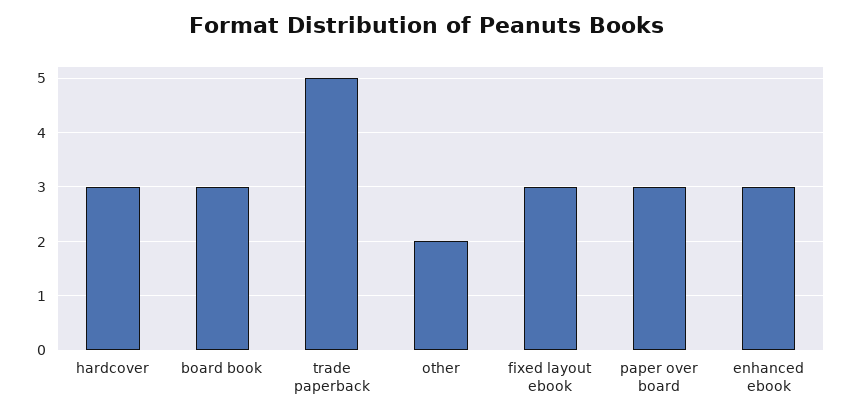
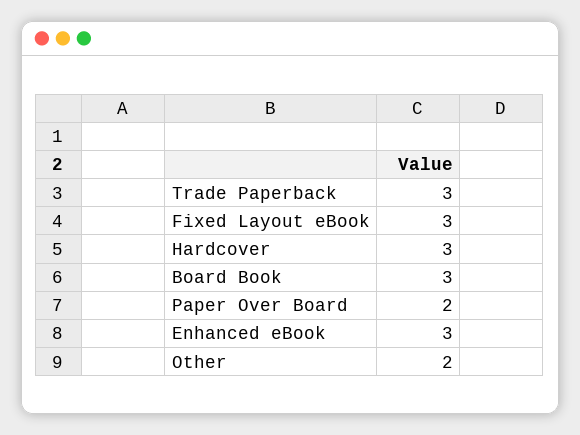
  {
    "hardcover": 3,
    "board book": 3,
-   "trade paperback": 5,
+   "trade paperback": 3,
    "other": 2,
    "fixed layout ebook": 3,
-   "paper over board": 3,
+   "paper over board": 2,
    "enhanced ebook": 3
  }

